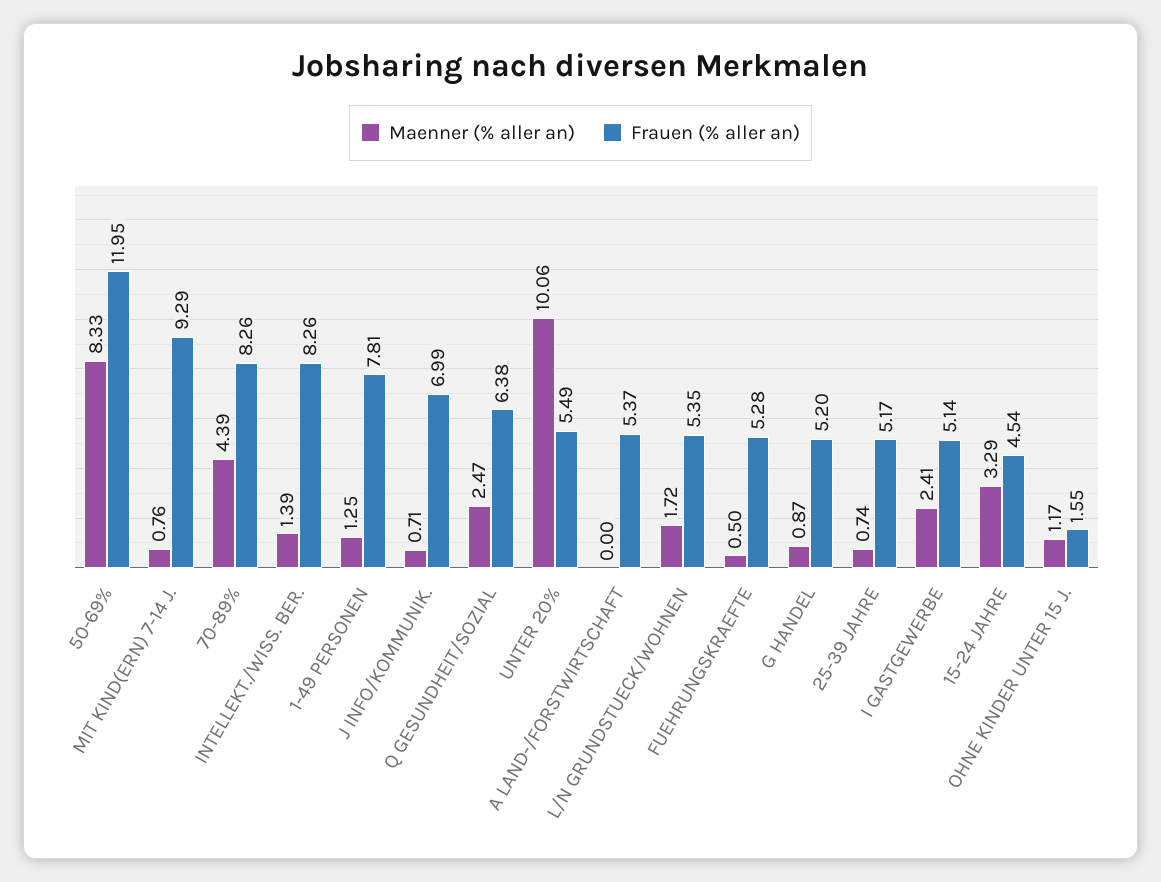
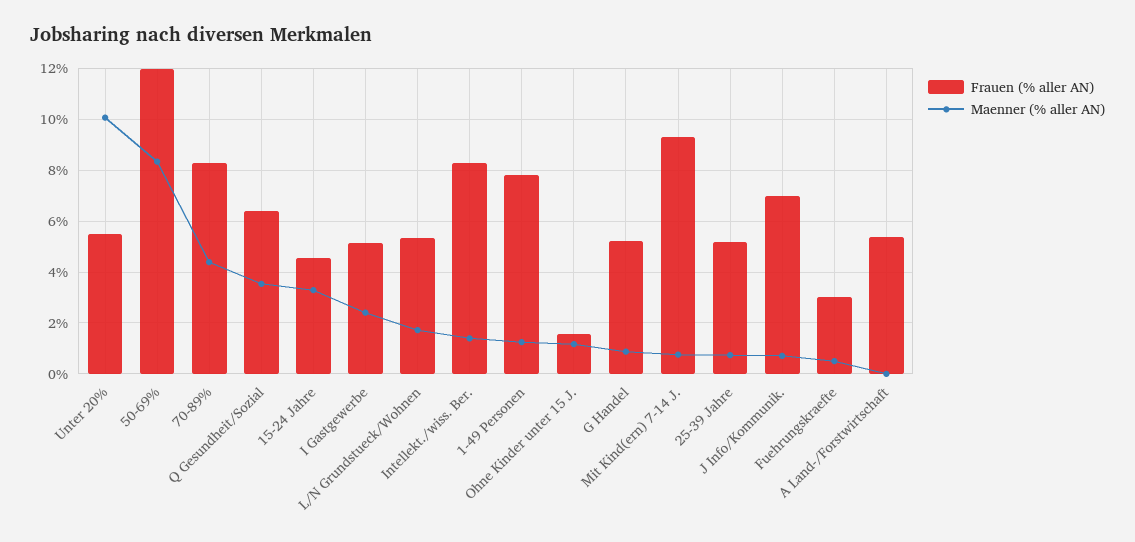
  {
    "Maenner (% aller an)": {
      "50-69%": 8.33,
      "MIT KIND(ERN) 7-14 J.": 0.76,
      "70-89%": 4.39,
      "INTELLEKT./WISS. BER.": 1.39,
      "1-49 PERSONEN": 1.25,
      "J INFO/KOMMUNIK.": 0.71,
-     "Q GESUNDHEIT/SOZIAL": 2.47,
+     "Q GESUNDHEIT/SOZIAL": 3.5,
      "UNTER 20%": 10.06,
      "A LAND-/FORSTWIRTSCHAFT": 0,
      "L/N GRUNDSTUECK/WOHNEN": 1.72,
      "FUEHRUNGSKRAEFTE": 0.5,
      "G HANDEL": 0.87,
      "25-39 JAHRE": 0.74,
      "I GASTGEWERBE": 2.41,
      "15-24 JAHRE": 3.29,
      "OHNE KINDER UNTER 15 J.": 1.17
    },
    "Frauen (% aller an)": {
      "50-69%": 11.95,
      "MIT KIND(ERN) 7-14 J.": 9.29,
      "70-89%": 8.26,
      "INTELLEKT./WISS. BER.": 8.26,
      "1-49 PERSONEN": 7.81,
      "J INFO/KOMMUNIK.": 6.99,
      "Q GESUNDHEIT/SOZIAL": 6.38,
      "UNTER 20%": 5.49,
      "A LAND-/FORSTWIRTSCHAFT": 5.37,
      "L/N GRUNDSTUECK/WOHNEN": 5.35,
-     "FUEHRUNGSKRAEFTE": 5.28,
+     "FUEHRUNGSKRAEFTE": 3,
      "G HANDEL": 5.2,
      "25-39 JAHRE": 5.17,
      "I GASTGEWERBE": 5.14,
      "15-24 JAHRE": 4.54,
      "OHNE KINDER UNTER 15 J.": 1.55
    }
  }

